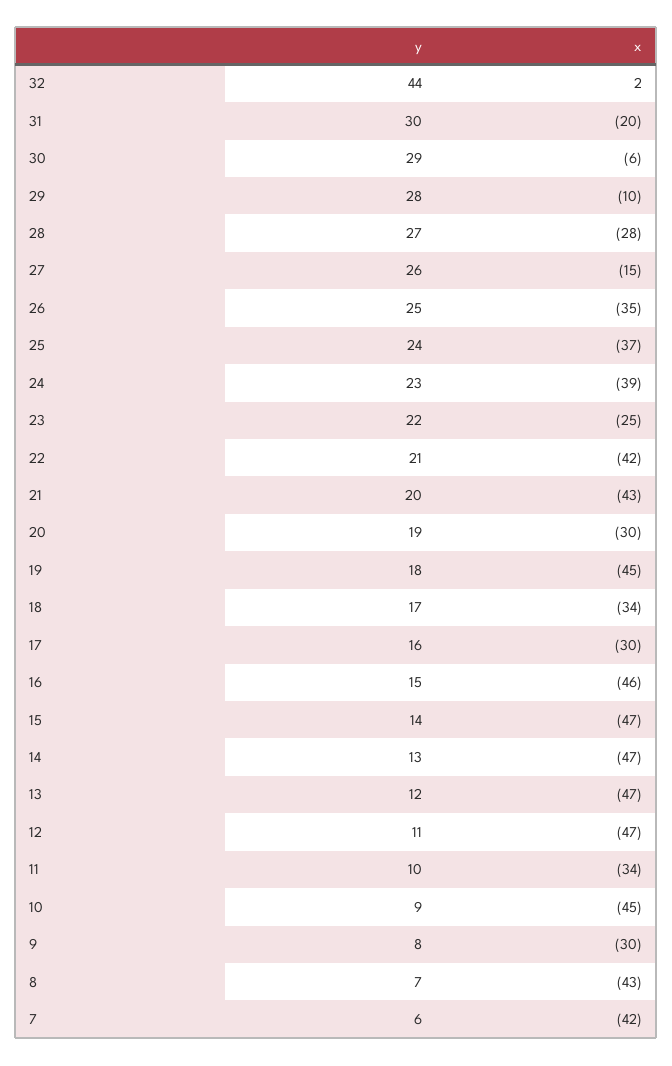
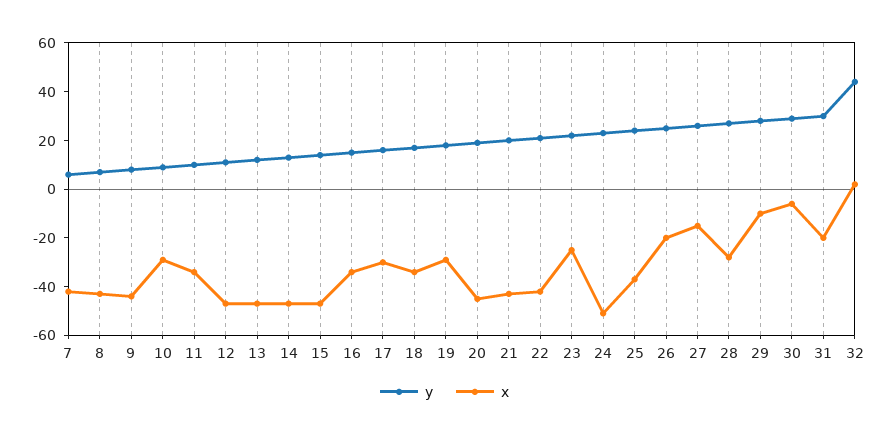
  {
    "y": {
      "32": 44,
      "31": 30,
      "30": 29,
      "29": 28,
      "28": 27,
      "27": 26,
      "26": 25,
      "25": 24,
      "24": 23,
      "23": 22,
      "22": 21,
      "21": 20,
      "20": 19,
      "19": 18,
      "18": 17,
      "17": 16,
      "16": 15,
      "15": 14,
      "14": 13,
      "13": 12,
      "12": 11,
      "11": 10,
      "10": 9,
      "9": 8,
      "8": 7,
      "7": 6
    },
    "x": {
      "32": 2,
      "31": -20,
      "30": -6,
      "29": -10,
      "28": -28,
      "27": -15,
-     "26": -35,
+     "26": -20,
      "25": -37,
-     "24": -39,
+     "24": -50,
      "23": -25,
      "22": -42,
      "21": -43,
-     "20": -30,
+     "20": -45,
-     "19": -45,
+     "19": -30,
      "18": -34,
      "17": -30,
-     "16": -46,
+     "16": -35,
      "15": -47,
      "14": -47,
      "13": -47,
      "12": -47,
      "11": -34,
-     "10": -45,
+     "10": -30,
-     "9": -30,
+     "9": -45,
      "8": -43,
      "7": -42
    }
  }

